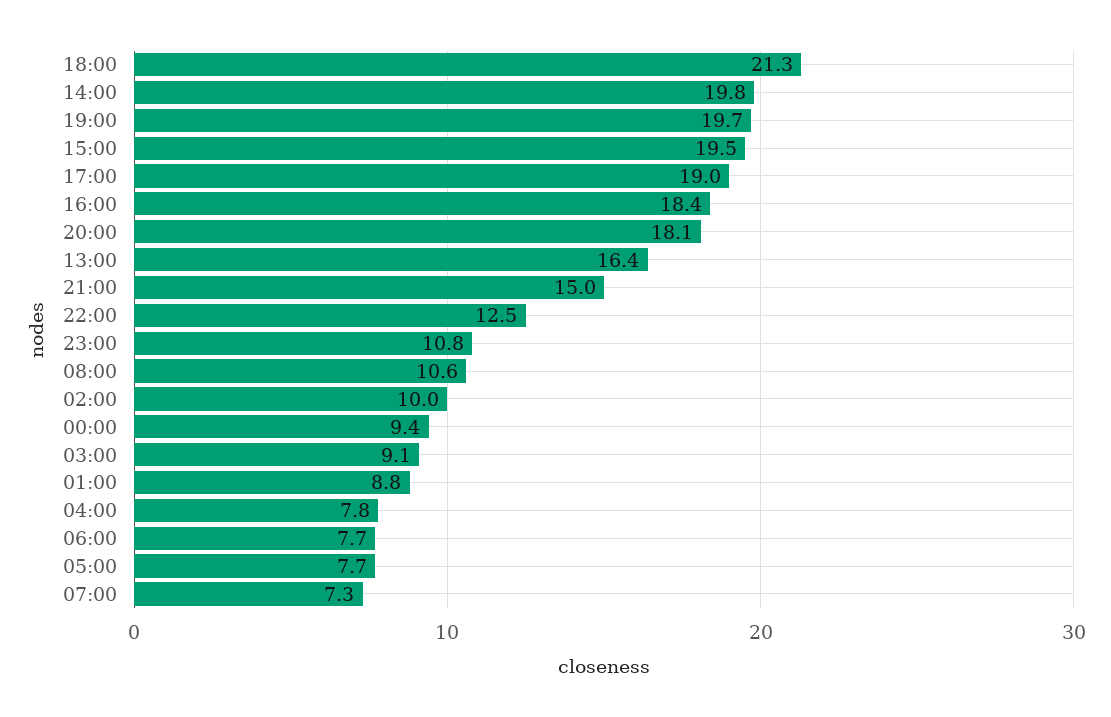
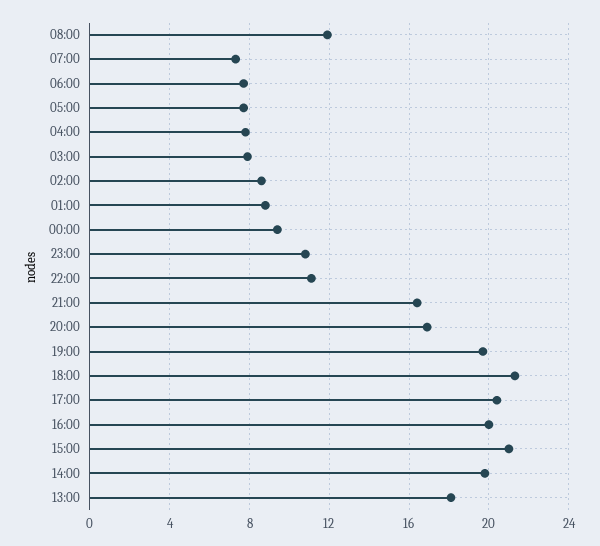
  {
    "18:00": 21.3,
    "14:00": 19.8,
    "19:00": 19.7,
-   "15:00": 19.5,
+   "15:00": 21,
-   "17:00": 19,
+   "17:00": 20.5,
-   "16:00": 18.4,
+   "16:00": 20,
-   "20:00": 18.1,
+   "20:00": 17,
-   "13:00": 16.4,
+   "13:00": 18,
-   "21:00": 15,
+   "21:00": 16.5,
-   "22:00": 12.5,
+   "22:00": 11,
    "23:00": 10.8,
-   "08:00": 10.6,
+   "08:00": 12,
-   "02:00": 10,
+   "02:00": 8.5,
    "00:00": 9.4,
-   "03:00": 9.1,
+   "03:00": 8,
    "01:00": 8.8,
    "04:00": 7.8,
    "06:00": 7.7,
    "05:00": 7.7,
    "07:00": 7.3
  }

